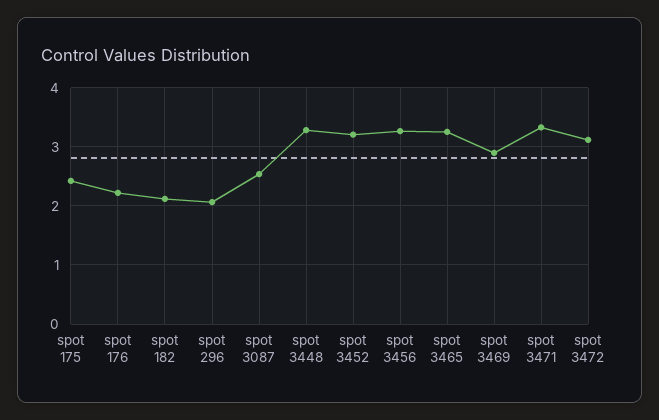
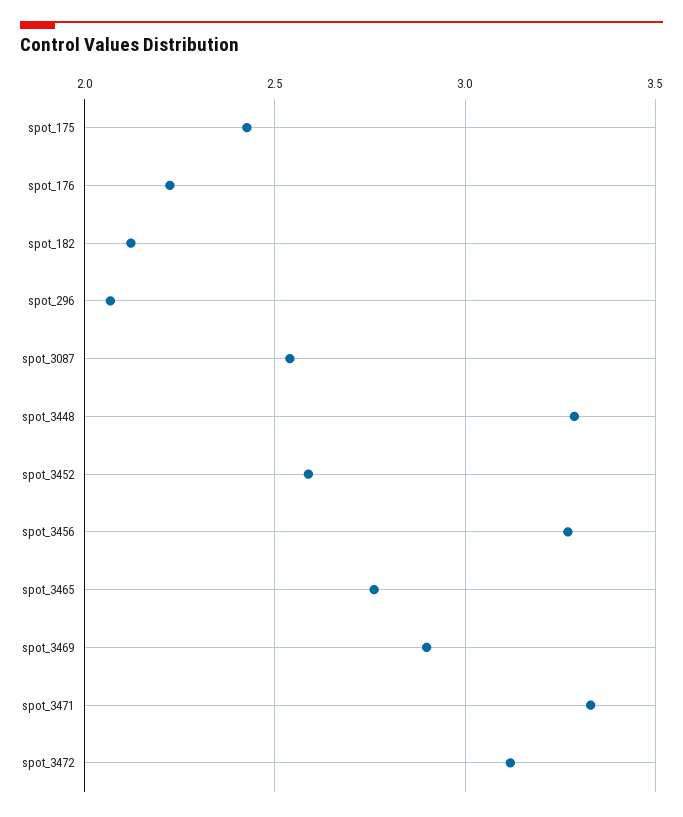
  {
    "spot 175": 2.45,
    "spot 176": 2.2,
    "spot 182": 2.1,
    "spot 296": 2.05,
    "spot 3087": 2.55,
    "spot 3448": 3.3,
-   "spot 3452": 3.2,
+   "spot 3452": 2.6,
    "spot 3456": 3.25,
-   "spot 3465": 3.2,
+   "spot 3465": 2.75,
    "spot 3469": 2.9,
    "spot 3471": 3.35,
    "spot 3472": 3.1
  }

